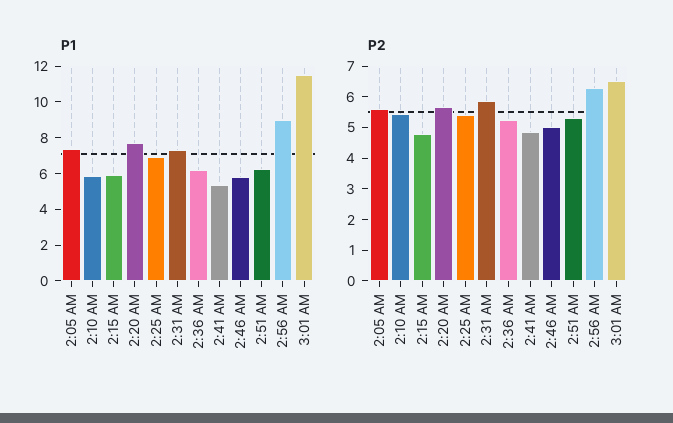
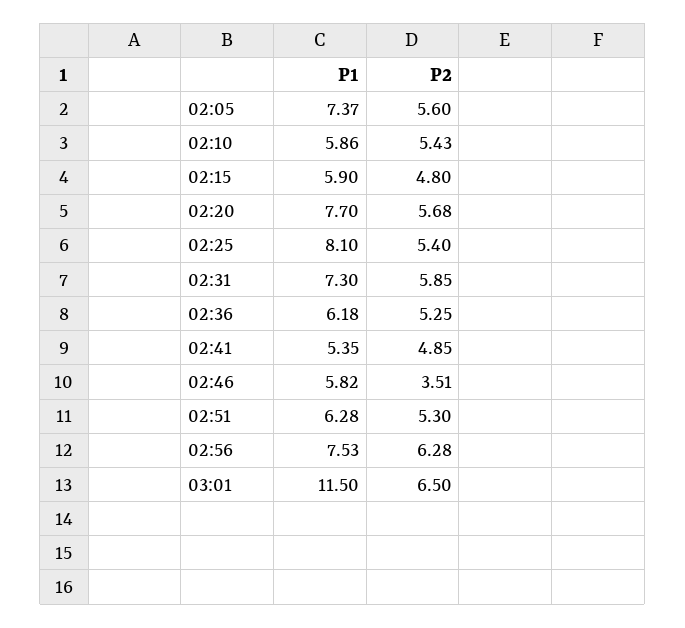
  {
    "P1": {
      "2:05 AM": 7.37,
      "2:10 AM": 5.86,
      "2:15 AM": 5.9,
      "2:20 AM": 7.7,
-     "2:25 AM": 7,
+     "2:25 AM": 8.1,
      "2:31 AM": 7.3,
      "2:36 AM": 6.18,
      "2:41 AM": 5.35,
      "2:46 AM": 5.82,
      "2:51 AM": 6.28,
-     "2:56 AM": 9,
+     "2:56 AM": 7.53,
      "3:01 AM": 11.5
    },
    "P2": {
      "2:05 AM": 5.6,
      "2:10 AM": 5.43,
      "2:15 AM": 4.8,
      "2:20 AM": 5.68,
      "2:25 AM": 5.4,
      "2:31 AM": 5.85,
      "2:36 AM": 5.25,
      "2:41 AM": 4.85,
-     "2:46 AM": 5,
+     "2:46 AM": 3.51,
      "2:51 AM": 5.3,
      "2:56 AM": 6.28,
      "3:01 AM": 6.5
    }
  }

